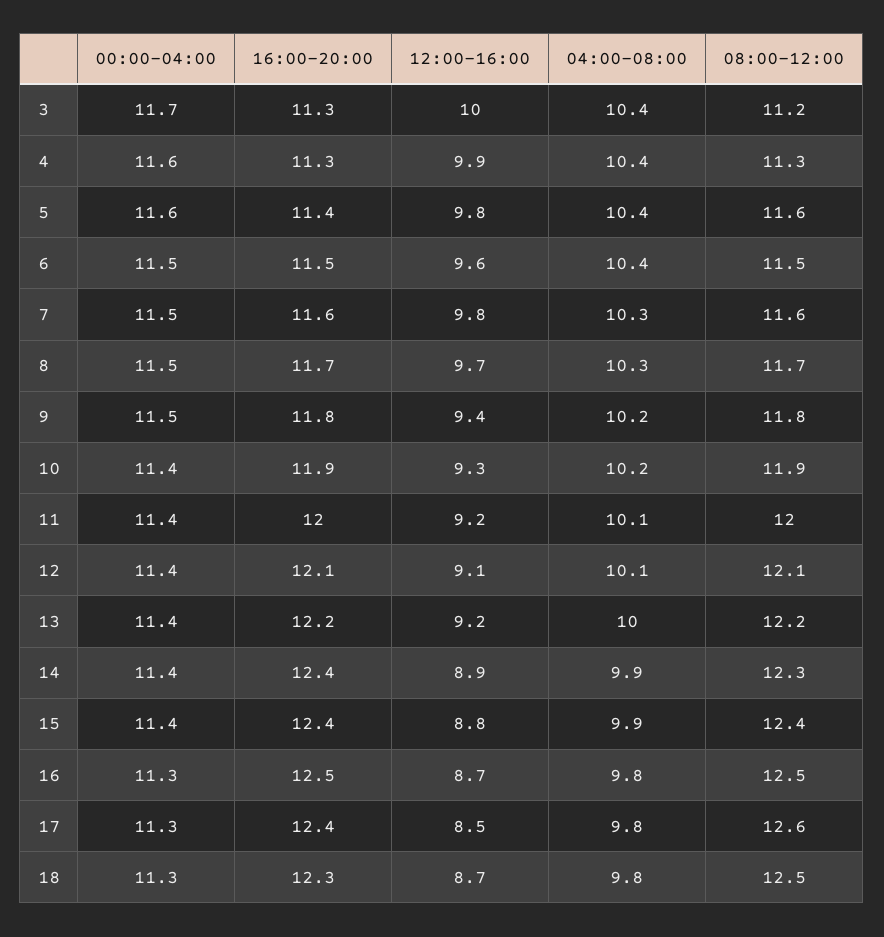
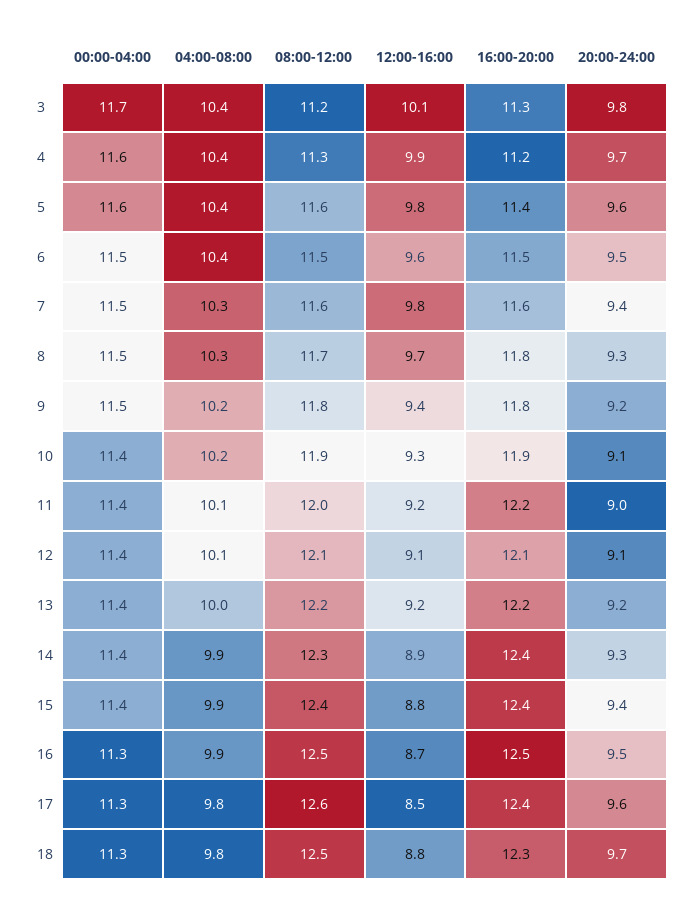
  {
    "00:00-04:00": {
      "3": 11.7,
      "4": 11.6,
      "5": 11.6,
      "6": 11.5,
      "7": 11.5,
      "8": 11.5,
      "9": 11.5,
      "10": 11.4,
      "11": 11.4,
      "12": 11.4,
      "13": 11.4,
      "14": 11.4,
      "15": 11.4,
      "16": 11.3,
      "17": 11.3,
      "18": 11.3
    },
    "16:00-20:00": {
      "3": 11.3,
-     "4": 11.3,
+     "4": 11.2,
      "5": 11.4,
      "6": 11.5,
      "7": 11.6,
-     "8": 11.7,
+     "8": 11.8,
      "9": 11.8,
      "10": 11.9,
-     "11": 12,
+     "11": 12.2,
      "12": 12.1,
      "13": 12.2,
      "14": 12.4,
      "15": 12.4,
      "16": 12.5,
      "17": 12.4,
      "18": 12.3
    },
    "12:00-16:00": {
-     "3": 10,
+     "3": 10.1,
      "4": 9.9,
      "5": 9.8,
      "6": 9.6,
      "7": 9.8,
      "8": 9.7,
      "9": 9.4,
      "10": 9.3,
      "11": 9.2,
      "12": 9.1,
      "13": 9.2,
      "14": 8.9,
      "15": 8.8,
      "16": 8.7,
      "17": 8.5,
-     "18": 8.7
+     "18": 8.8
    },
    "04:00-08:00": {
      "3": 10.4,
      "4": 10.4,
      "5": 10.4,
      "6": 10.4,
      "7": 10.3,
      "8": 10.3,
      "9": 10.2,
      "10": 10.2,
      "11": 10.1,
      "12": 10.1,
      "13": 10,
      "14": 9.9,
      "15": 9.9,
-     "16": 9.8,
+     "16": 9.9,
      "17": 9.8,
      "18": 9.8
    },
    "08:00-12:00": {
      "3": 11.2,
      "4": 11.3,
      "5": 11.6,
      "6": 11.5,
      "7": 11.6,
      "8": 11.7,
      "9": 11.8,
      "10": 11.9,
      "11": 12,
      "12": 12.1,
      "13": 12.2,
      "14": 12.3,
      "15": 12.4,
      "16": 12.5,
      "17": 12.6,
      "18": 12.5
-   }
+   },
+   "20:00-24:00": {
+     "3": 9.8,
+     "4": 9.7,
+     "5": 9.6,
+     "6": 9.5,
+     "7": 9.4,
+     "8": 9.3,
+     "9": 9.2,
+     "10": 9.1,
+     "11": 9,
+     "12": 9.1,
+     "13": 9.2,
+     "14": 9.3,
+     "15": 9.4,
+     "16": 9.5,
+     "17": 9.6,
+     "18": 9.7
+   }
  }

